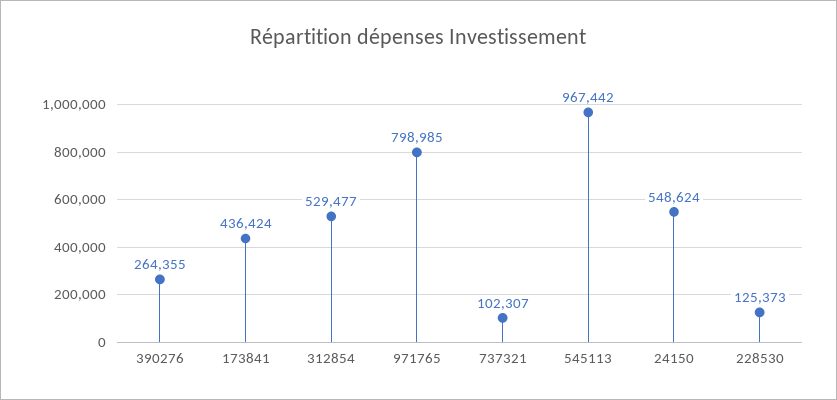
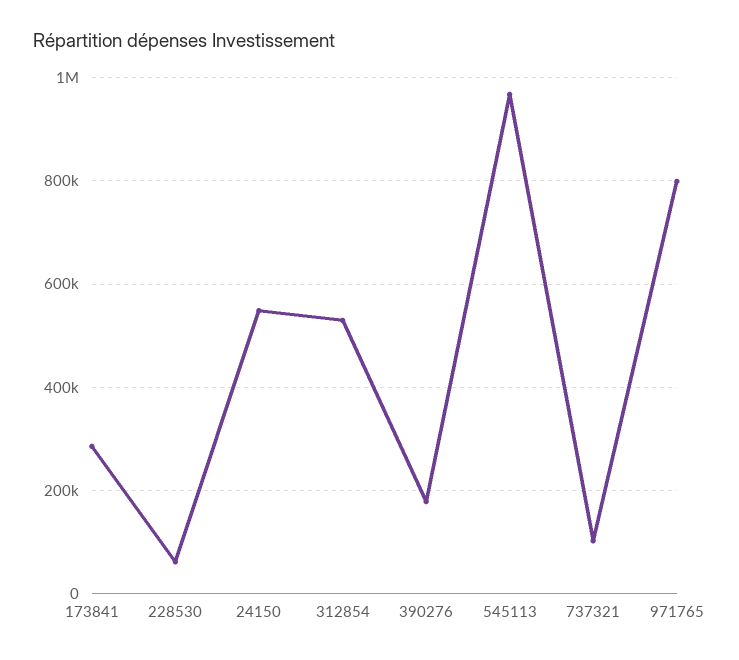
  {
-   "390276": 264355,
+   "390276": 180000,
-   "173841": 436424,
+   "173841": 280000,
    "312854": 529477,
    "971765": 798985,
    "737321": 102307,
    "545113": 967442,
    "24150": 548624,
-   "228530": 125373
+   "228530": 60000
  }

